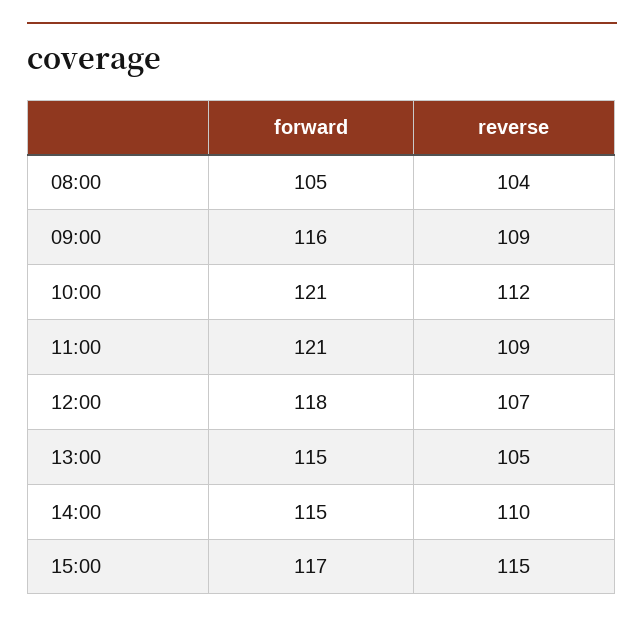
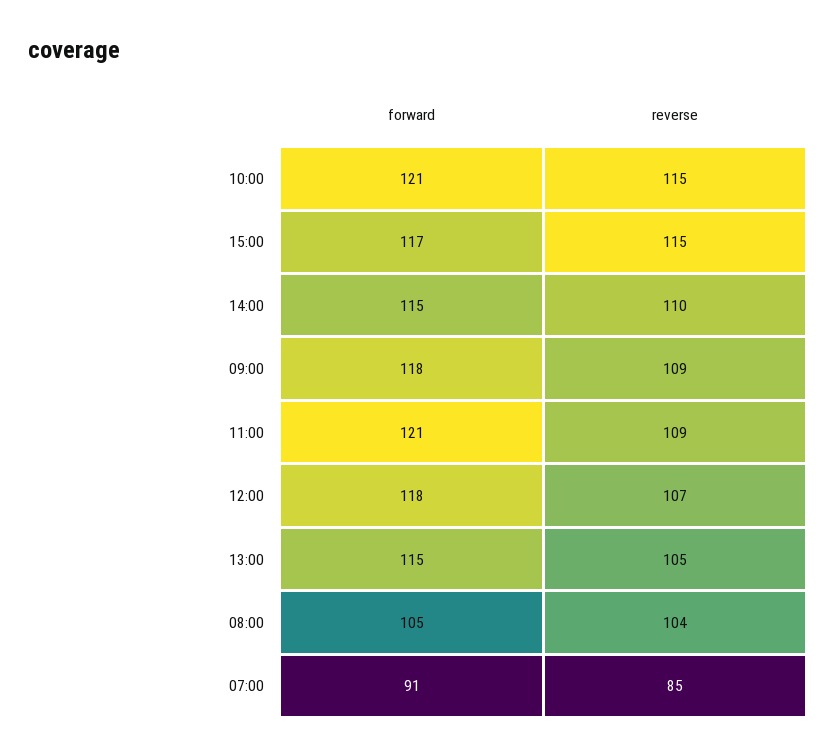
  {
    "forward": {
      "08:00": 105,
-     "09:00": 116,
+     "09:00": 118,
      "10:00": 121,
      "11:00": 121,
      "12:00": 118,
      "13:00": 115,
      "14:00": 115,
-     "15:00": 117
+     "15:00": 117,
+     "07:00": 91
    },
    "reverse": {
      "08:00": 104,
      "09:00": 109,
-     "10:00": 112,
+     "10:00": 115,
      "11:00": 109,
      "12:00": 107,
      "13:00": 105,
      "14:00": 110,
-     "15:00": 115
+     "15:00": 115,
+     "07:00": 85
    }
  }

